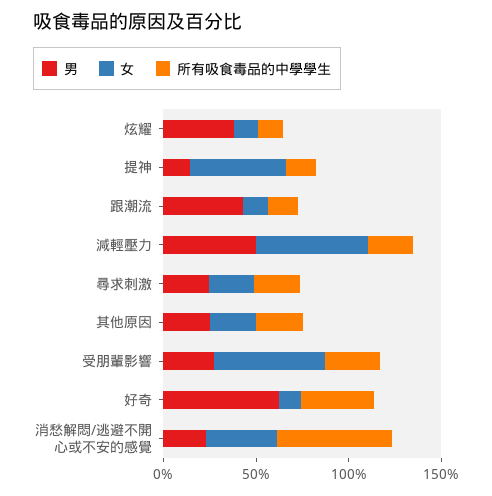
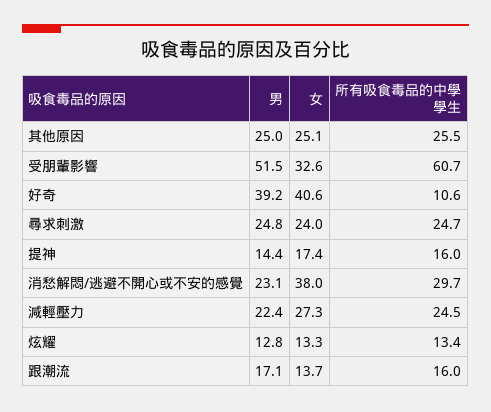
  {
    "男": {
-     "炫耀": 40,
+     "炫耀": 12.8,
      "提神": 14.4,
-     "跟潮流": 40,
+     "跟潮流": 17.1,
-     "減輕壓力": 50,
+     "減輕壓力": 22.4,
      "尋求刺激": 24.8,
      "其他原因": 25,
-     "受朋輩影響": 30,
+     "受朋輩影響": 51.5,
-     "好奇": 60,
+     "好奇": 39.2,
      "消愁解悶/逃避不開心或不安的感覺": 23.1
    },
    "女": {
      "炫耀": 13.3,
-     "提神": 50,
+     "提神": 17.4,
      "跟潮流": 13.7,
-     "減輕壓力": 60,
+     "減輕壓力": 27.3,
      "尋求刺激": 24,
      "其他原因": 25.1,
-     "受朋輩影響": 60,
+     "受朋輩影響": 32.6,
-     "好奇": 10,
+     "好奇": 40.6,
      "消愁解悶/逃避不開心或不安的感覺": 38
    },
    "所有吸食毒品的中學學生": {
      "炫耀": 13.4,
      "提神": 16,
      "跟潮流": 16,
      "減輕壓力": 24.5,
      "尋求刺激": 24.7,
      "其他原因": 25.5,
-     "受朋輩影響": 30,
+     "受朋輩影響": 60.7,
-     "好奇": 40,
+     "好奇": 10.6,
-     "消愁解悶/逃避不開心或不安的感覺": 60
+     "消愁解悶/逃避不開心或不安的感覺": 29.7
    }
  }

